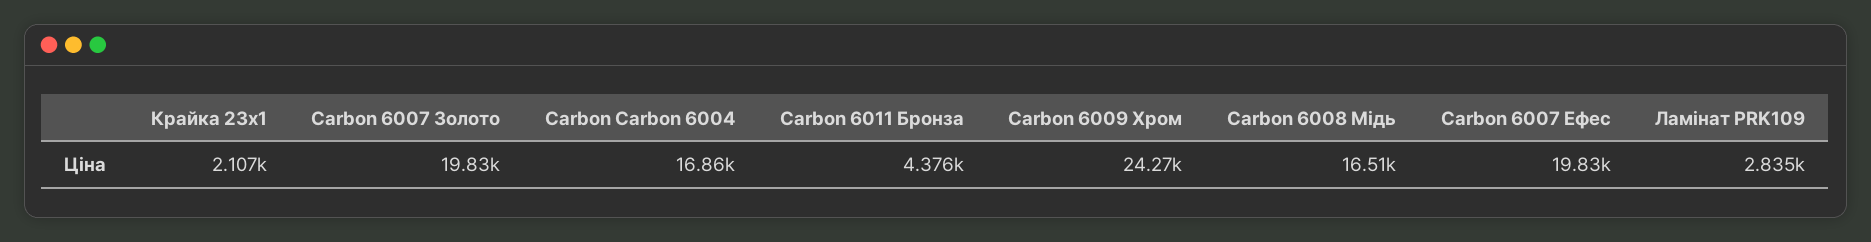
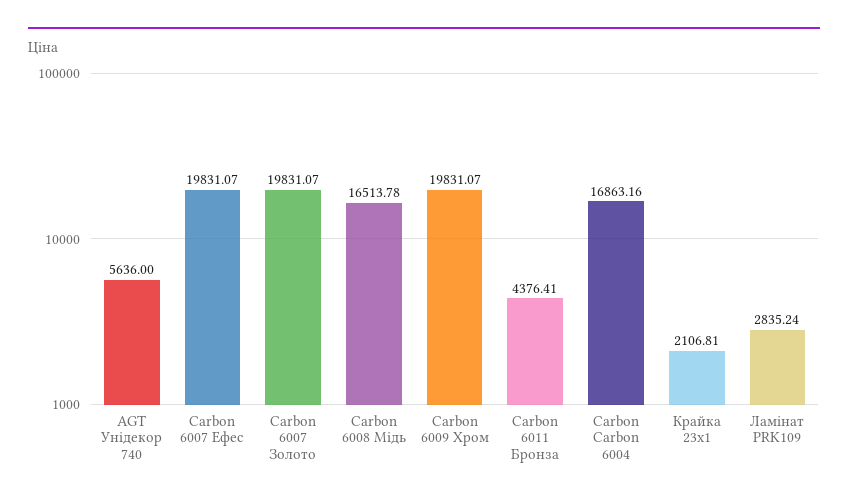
  {
    "Крайка 23x1": 2106.81,
    "Carbon 6007 Золото": 19831.07,
    "Carbon Carbon 6004": 16863.16,
    "Carbon 6011 Бронза": 4376.41,
-   "Carbon 6009 Хром": 24270,
+   "Carbon 6009 Хром": 19831.07,
    "Carbon 6008 Мідь": 16513.78,
    "Carbon 6007 Ефес": 19831.07,
-   "Ламінат PRK109": 2835.24
+   "Ламінат PRK109": 2835.24,
+   "AGT Унідекор 740": 5636
  }

